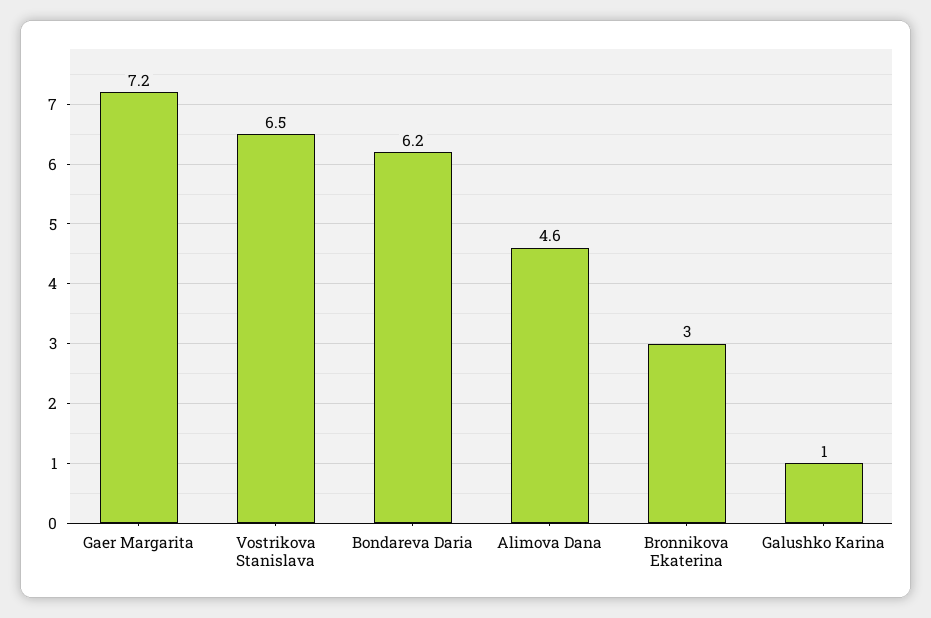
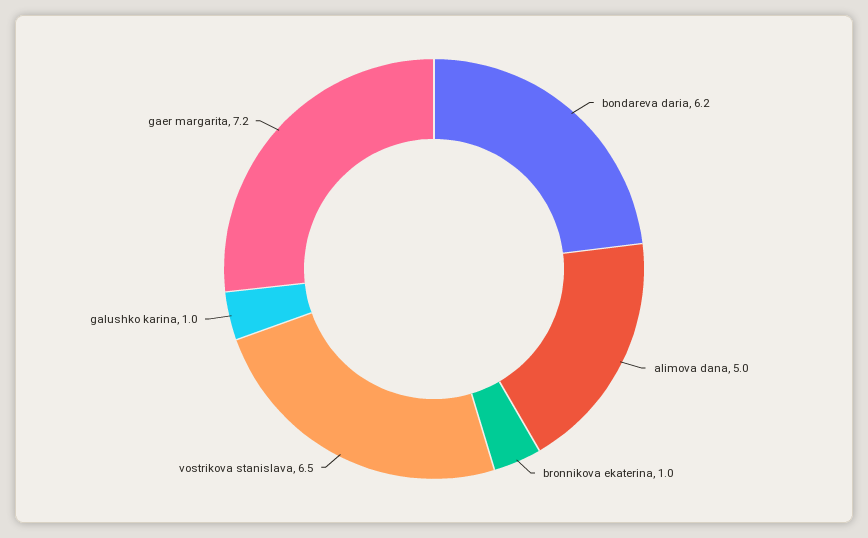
  {
    "Gaer Margarita": 7.2,
    "Vostrikova Stanislava": 6.5,
    "Bondareva Daria": 6.2,
-   "Alimova Dana": 4.6,
+   "Alimova Dana": 5,
-   "Bronnikova Ekaterina": 3,
+   "Bronnikova Ekaterina": 1,
    "Galushko Karina": 1
  }

